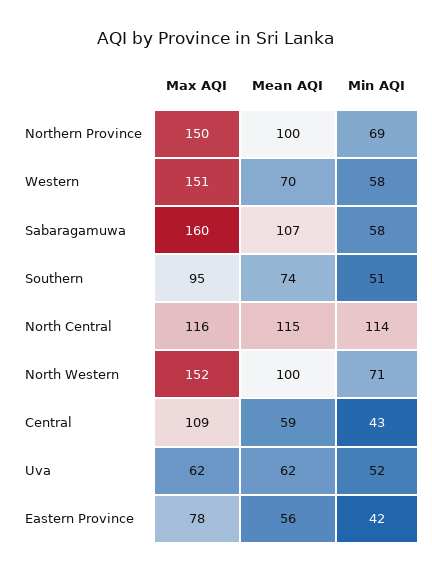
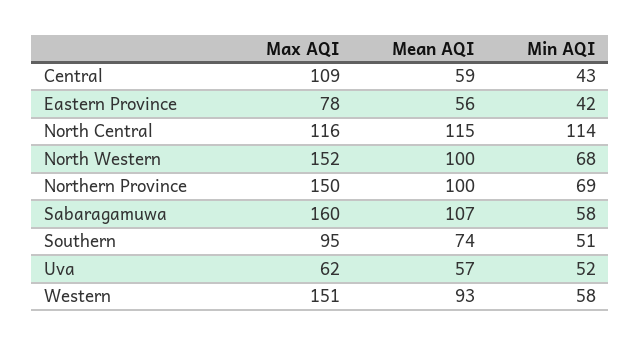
  {
    "Max AQI": {
      "Northern Province": 150,
      "Western": 151,
      "Sabaragamuwa": 160,
      "Southern": 95,
      "North Central": 116,
      "North Western": 152,
      "Central": 109,
      "Uva": 62,
      "Eastern Province": 78
    },
    "Mean AQI": {
      "Northern Province": 100,
-     "Western": 70,
+     "Western": 93,
      "Sabaragamuwa": 107,
      "Southern": 74,
      "North Central": 115,
      "North Western": 100,
      "Central": 59,
-     "Uva": 62,
+     "Uva": 57,
      "Eastern Province": 56
    },
    "Min AQI": {
      "Northern Province": 69,
      "Western": 58,
      "Sabaragamuwa": 58,
      "Southern": 51,
      "North Central": 114,
-     "North Western": 71,
+     "North Western": 68,
      "Central": 43,
      "Uva": 52,
      "Eastern Province": 42
    }
  }

